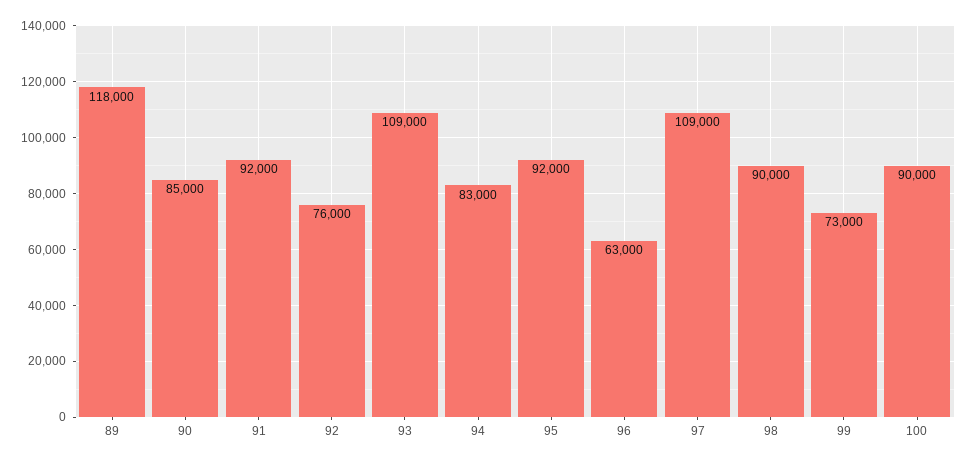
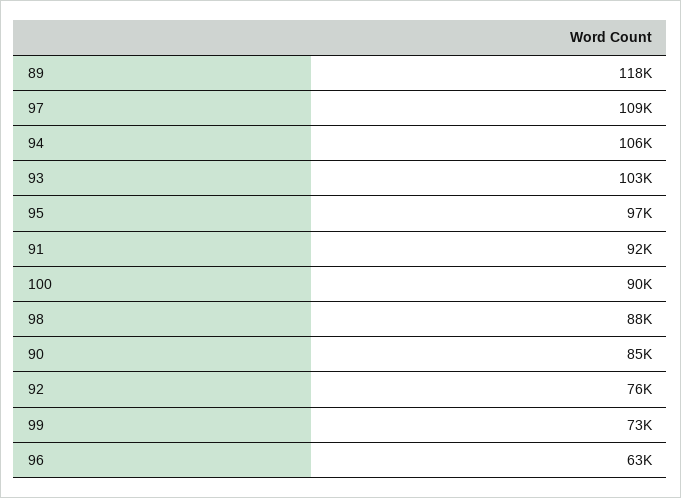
  {
    "89": 118000,
    "90": 85000,
    "91": 92000,
    "92": 76000,
-   "93": 109000,
+   "93": 103000,
-   "94": 83000,
+   "94": 106000,
-   "95": 92000,
+   "95": 97000,
    "96": 63000,
    "97": 109000,
-   "98": 90000,
+   "98": 88000,
    "99": 73000,
    "100": 90000
  }

